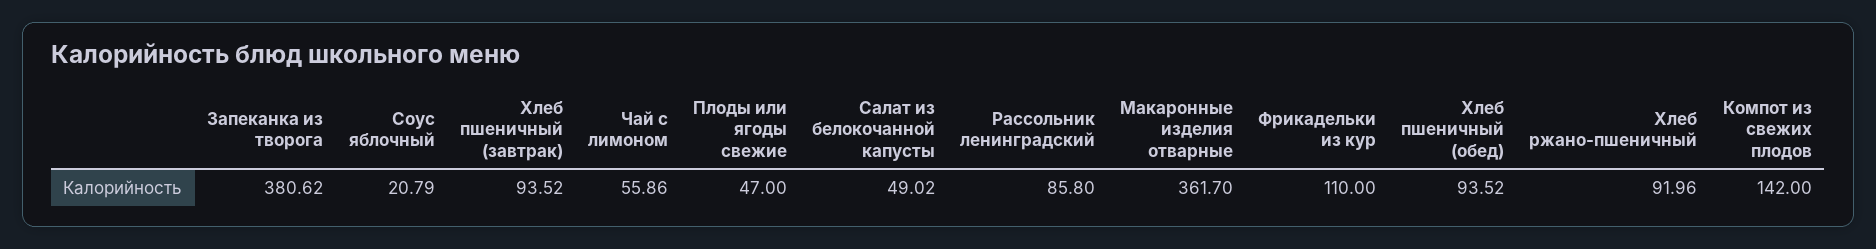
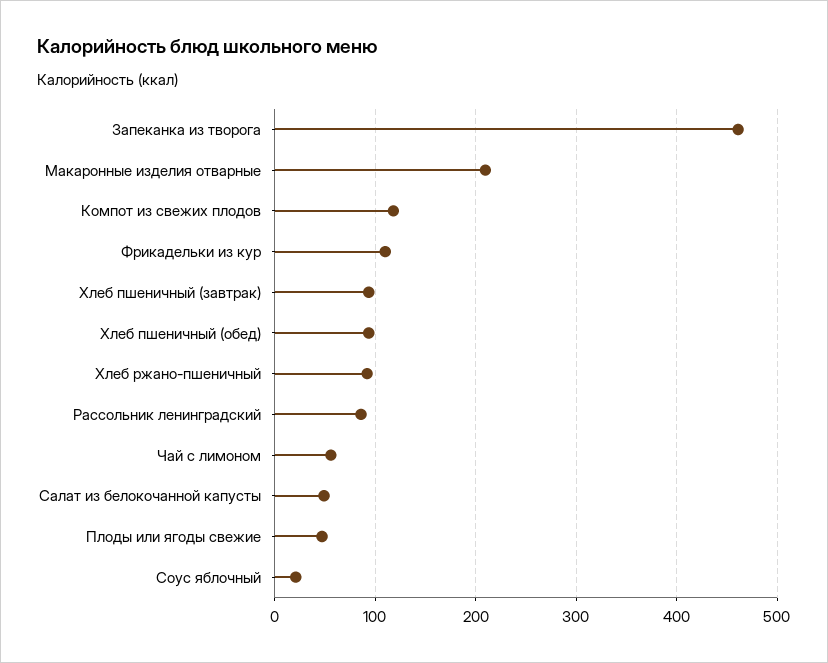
  {
-   "Запеканка из творога": 380.62,
+   "Запеканка из творога": 460,
    "Соус яблочный": 20.79,
    "Хлеб пшеничный (завтрак)": 93.52,
    "Чай с лимоном": 55.86,
    "Плоды или ягоды свежие": 47,
    "Салат из белокочанной капусты": 49.02,
    "Рассольник ленинградский": 85.8,
-   "Макаронные изделия отварные": 361.7,
+   "Макаронные изделия отварные": 210,
    "Фрикадельки из кур": 110,
    "Хлеб пшеничный (обед)": 93.52,
    "Хлеб ржано-пшеничный": 91.96,
-   "Компот из свежих плодов": 142
+   "Компот из свежих плодов": 120
  }

